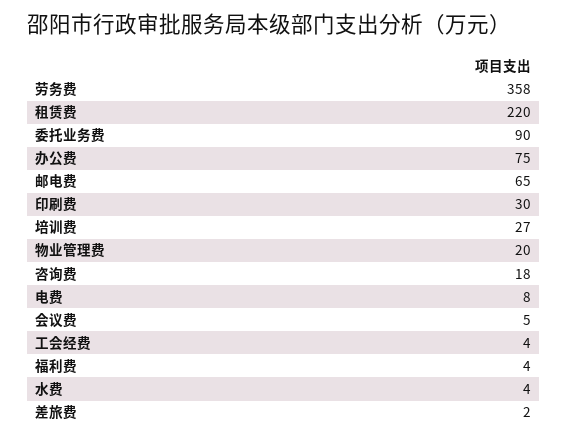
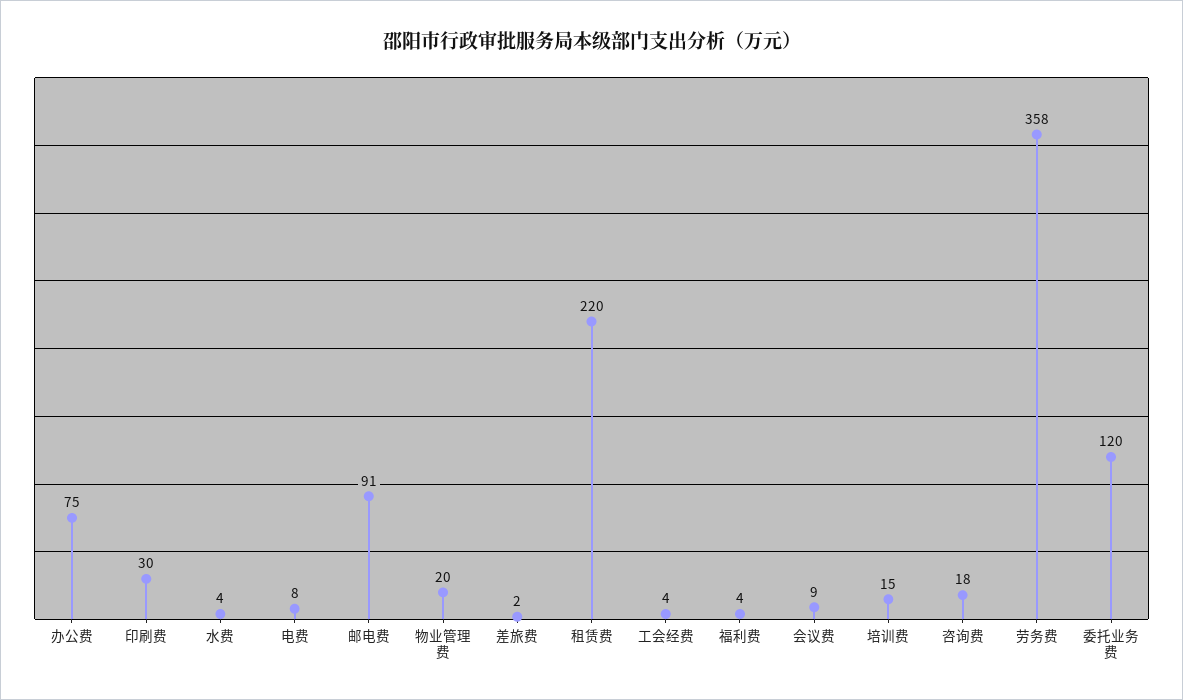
  {
    "劳务费": 358,
    "租赁费": 220,
-   "委托业务费": 90,
+   "委托业务费": 120,
    "办公费": 75,
-   "邮电费": 65,
+   "邮电费": 91,
    "印刷费": 30,
-   "培训费": 27,
+   "培训费": 15,
    "物业管理费": 20,
    "咨询费": 18,
    "电费": 8,
-   "会议费": 5,
+   "会议费": 9,
    "工会经费": 4,
    "福利费": 4,
    "水费": 4,
    "差旅费": 2
  }

